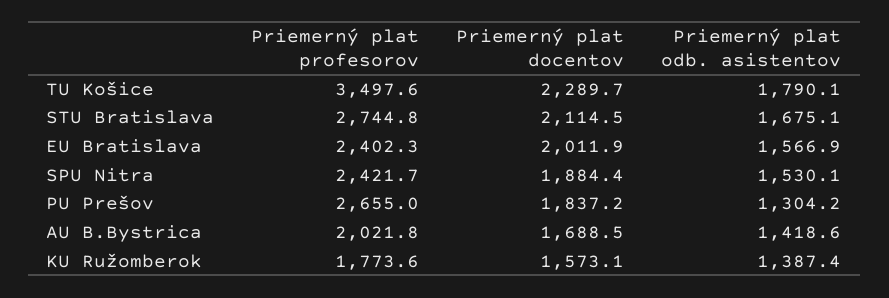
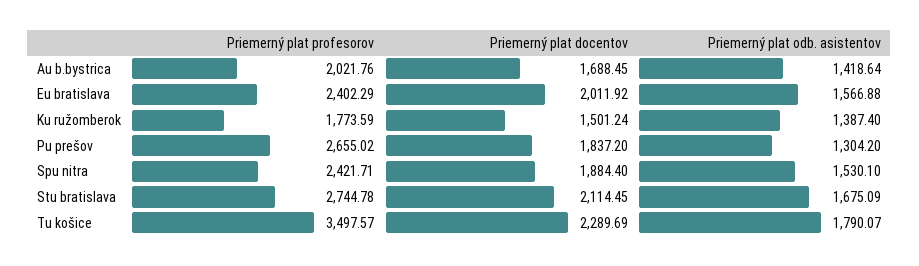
  {
    "Priemerný plat profesorov": {
      "TU Košice": 3497.57,
      "STU Bratislava": 2744.78,
      "EU Bratislava": 2402.29,
      "SPU Nitra": 2421.71,
      "PU Prešov": 2655.02,
      "AU B.Bystrica": 2021.76,
      "KU Ružomberok": 1773.59
    },
    "Priemerný plat docentov": {
      "TU Košice": 2289.69,
      "STU Bratislava": 2114.45,
      "EU Bratislava": 2011.92,
      "SPU Nitra": 1884.4,
      "PU Prešov": 1837.2,
      "AU B.Bystrica": 1688.45,
-     "KU Ružomberok": 1573.1
+     "KU Ružomberok": 1501.24
    },
    "Priemerný plat odb. asistentov": {
      "TU Košice": 1790.07,
      "STU Bratislava": 1675.09,
      "EU Bratislava": 1566.88,
      "SPU Nitra": 1530.1,
      "PU Prešov": 1304.2,
      "AU B.Bystrica": 1418.64,
      "KU Ružomberok": 1387.4
    }
  }

